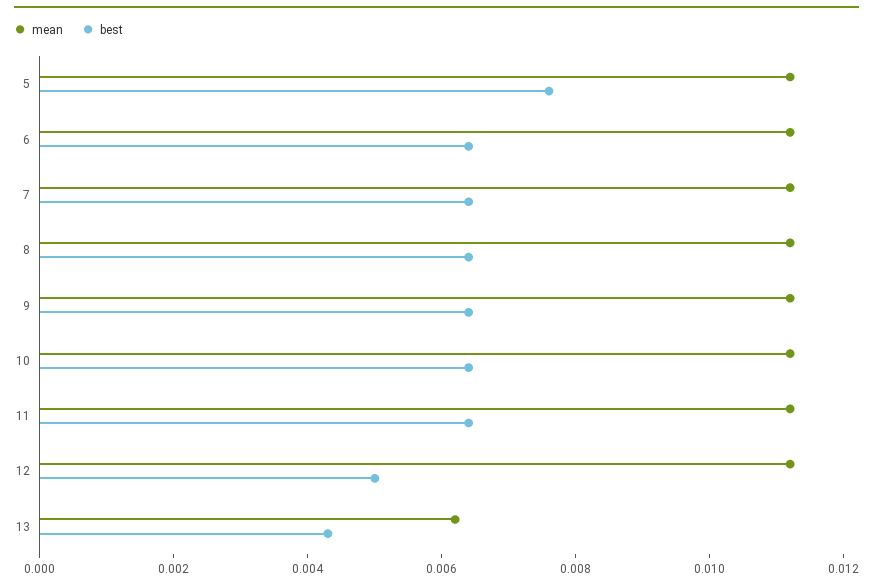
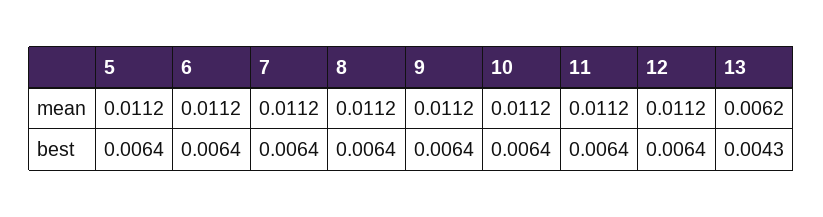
  {
    "mean": {
      "5": 0.0112,
      "6": 0.0112,
      "7": 0.0112,
      "8": 0.0112,
      "9": 0.0112,
      "10": 0.0112,
      "11": 0.0112,
      "12": 0.0112,
      "13": 0.0062
    },
    "best": {
-     "5": 0.0075,
+     "5": 0.0064,
      "6": 0.0064,
      "7": 0.0064,
      "8": 0.0064,
      "9": 0.0064,
      "10": 0.0064,
      "11": 0.0064,
-     "12": 0.005,
+     "12": 0.0064,
      "13": 0.0043
    }
  }

